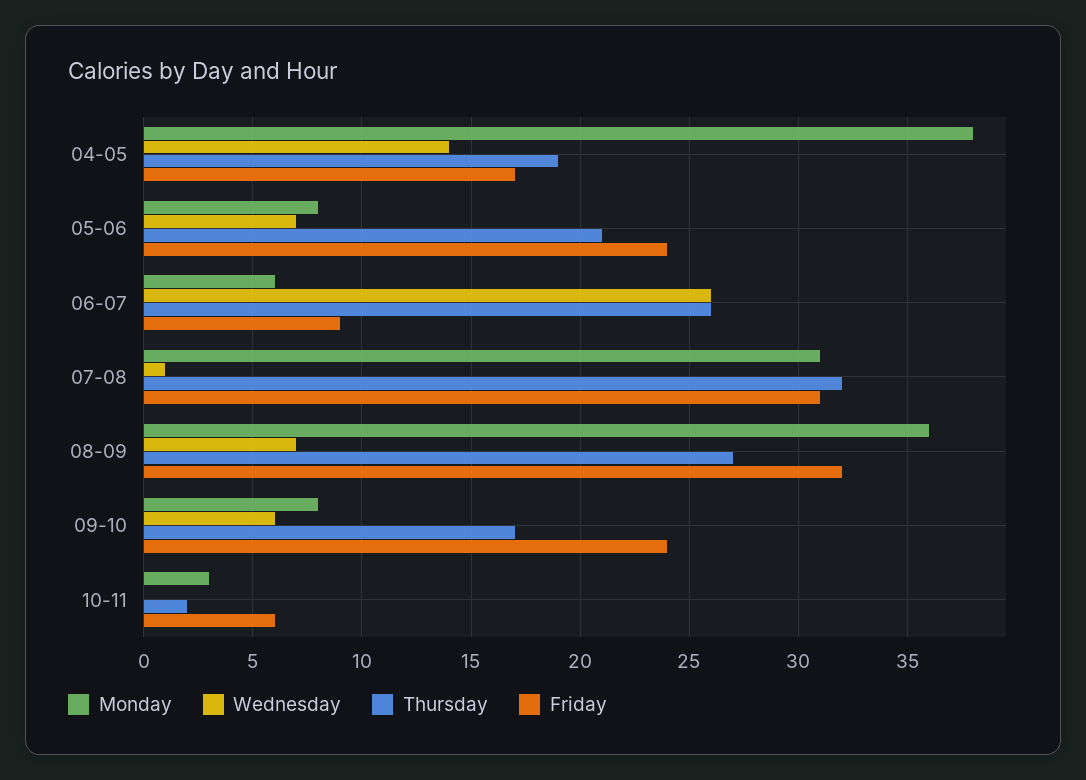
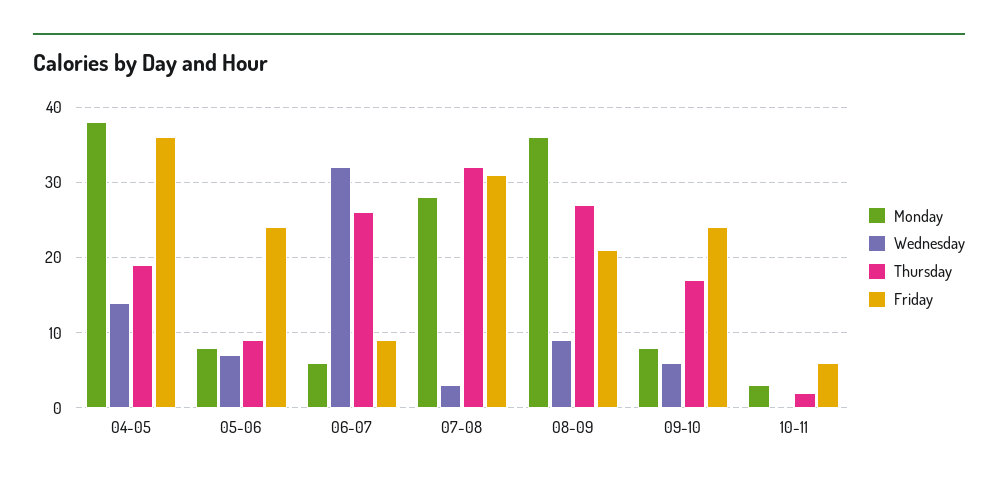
  {
    "Monday": {
      "04-05": 38,
      "05-06": 8,
      "06-07": 6,
-     "07-08": 31,
+     "07-08": 28,
      "08-09": 36,
      "09-10": 8,
      "10-11": 3
    },
    "Wednesday": {
      "04-05": 14,
      "05-06": 7,
-     "06-07": 26,
+     "06-07": 32,
-     "07-08": 1,
+     "07-08": 3,
-     "08-09": 7,
+     "08-09": 9,
      "09-10": 6,
      "10-11": 0
    },
    "Thursday": {
      "04-05": 19,
-     "05-06": 21,
+     "05-06": 9,
      "06-07": 26,
      "07-08": 32,
      "08-09": 27,
      "09-10": 17,
      "10-11": 2
    },
    "Friday": {
-     "04-05": 17,
+     "04-05": 36,
      "05-06": 24,
      "06-07": 9,
      "07-08": 31,
-     "08-09": 32,
+     "08-09": 21,
      "09-10": 24,
      "10-11": 6
    }
  }

